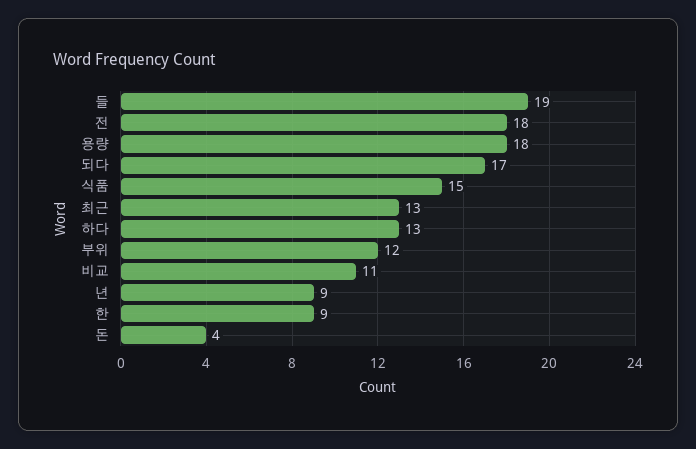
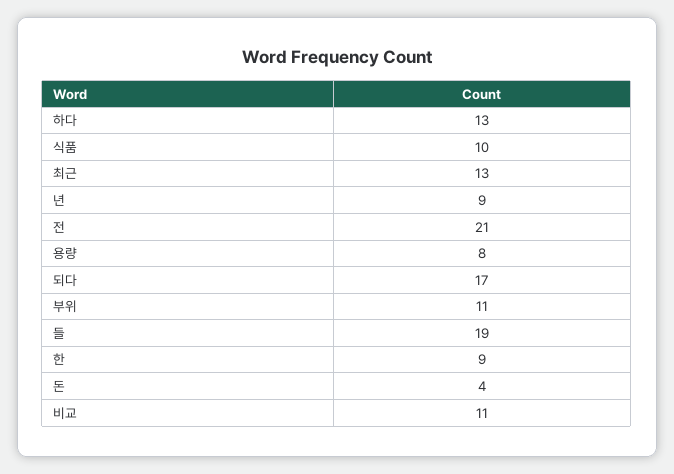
  {
    "들": 19,
-   "전": 18,
+   "전": 21,
-   "용량": 18,
+   "용량": 8,
    "되다": 17,
-   "식품": 15,
+   "식품": 10,
    "최근": 13,
    "하다": 13,
-   "부위": 12,
+   "부위": 11,
    "비교": 11,
    "년": 9,
    "한": 9,
    "돈": 4
  }

